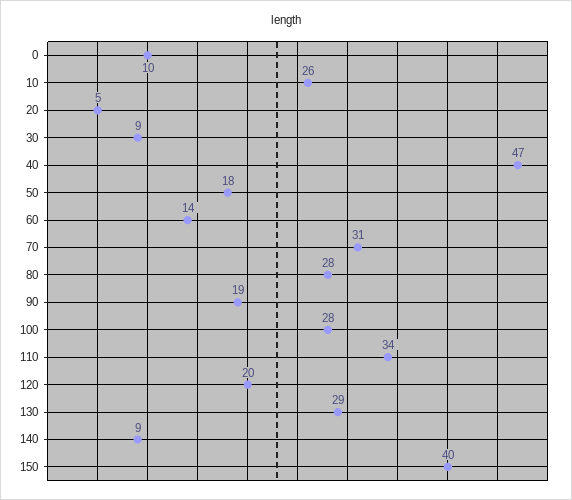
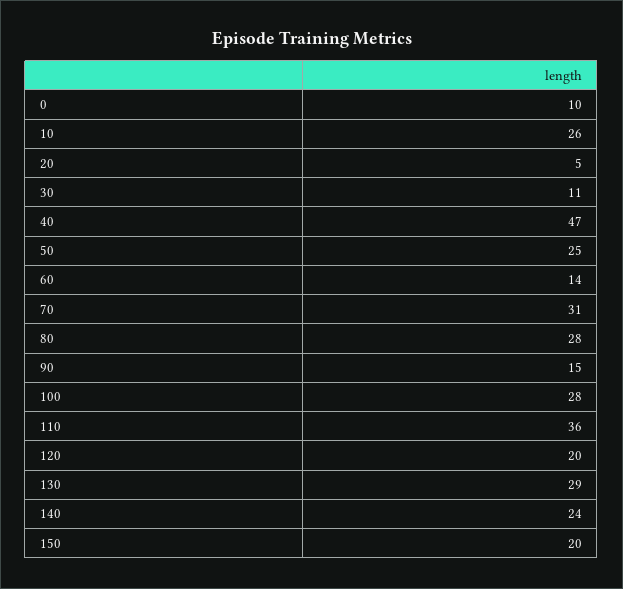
  {
    "0": 10,
    "10": 26,
    "20": 5,
-   "30": 9,
+   "30": 11,
    "40": 47,
-   "50": 18,
+   "50": 25,
    "60": 14,
    "70": 31,
    "80": 28,
-   "90": 19,
+   "90": 15,
    "100": 28,
-   "110": 34,
+   "110": 36,
    "120": 20,
    "130": 29,
-   "140": 9,
+   "140": 24,
-   "150": 40
+   "150": 20
  }

